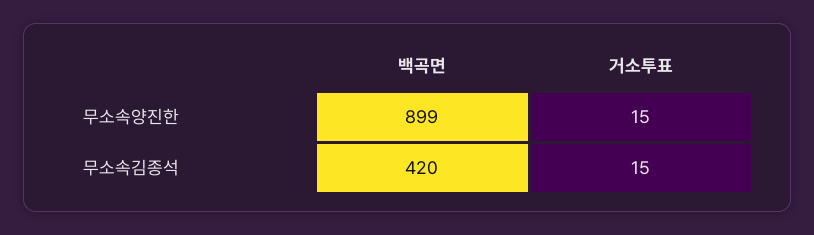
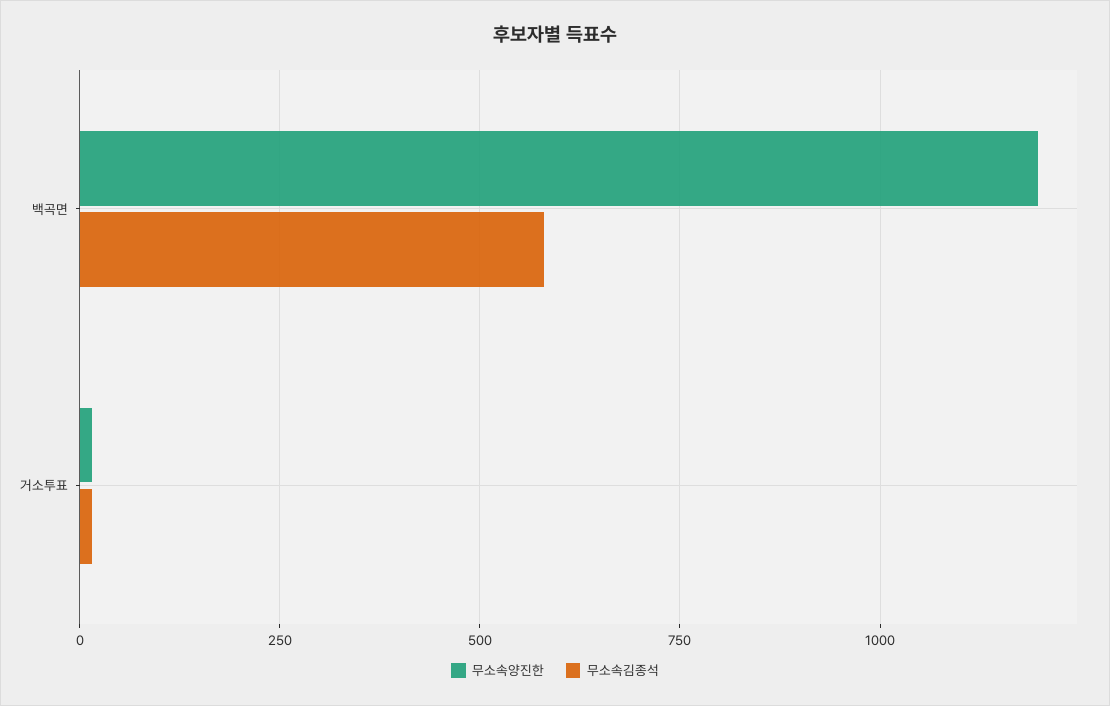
  {
    "무소속양진한": {
-     "백곡면": 899,
+     "백곡면": 1200,
      "거소투표": 15
    },
    "무소속김종석": {
-     "백곡면": 420,
+     "백곡면": 575,
      "거소투표": 15
    }
  }

